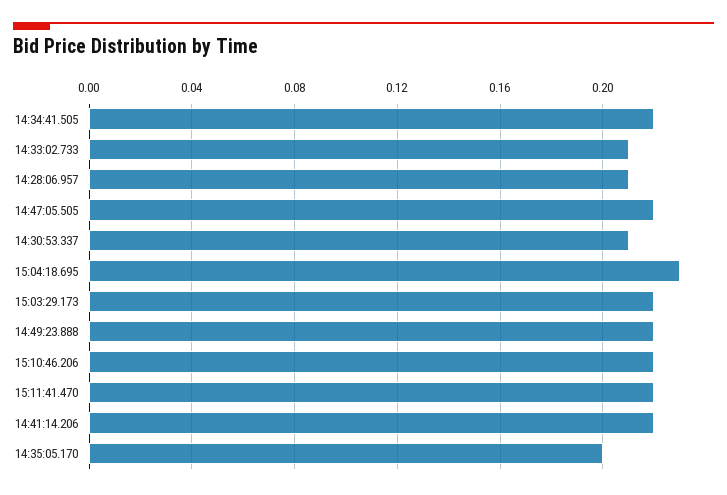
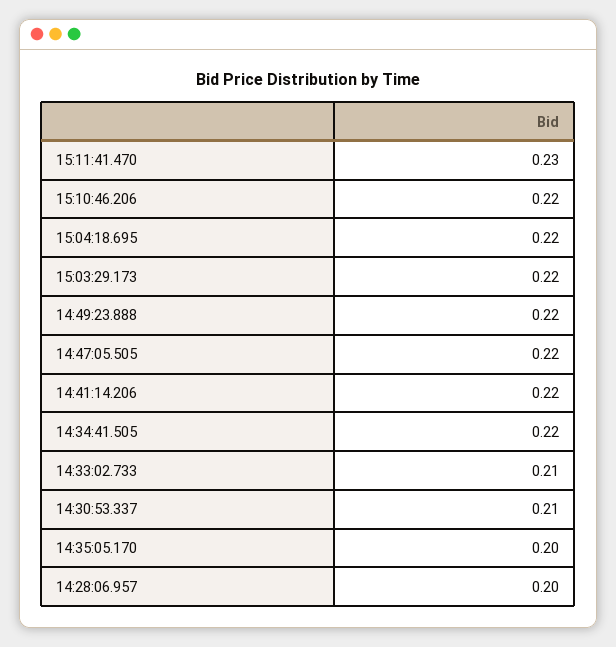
  {
    "14:34:41.505": 0.22,
    "14:33:02.733": 0.21,
-   "14:28:06.957": 0.21,
+   "14:28:06.957": 0.2,
    "14:47:05.505": 0.22,
    "14:30:53.337": 0.21,
-   "15:04:18.695": 0.23,
+   "15:04:18.695": 0.22,
    "15:03:29.173": 0.22,
    "14:49:23.888": 0.22,
    "15:10:46.206": 0.22,
-   "15:11:41.470": 0.22,
+   "15:11:41.470": 0.23,
    "14:41:14.206": 0.22,
    "14:35:05.170": 0.2
  }

